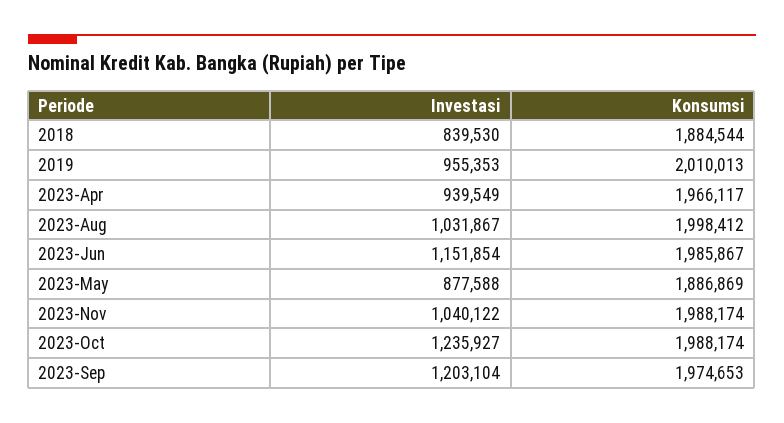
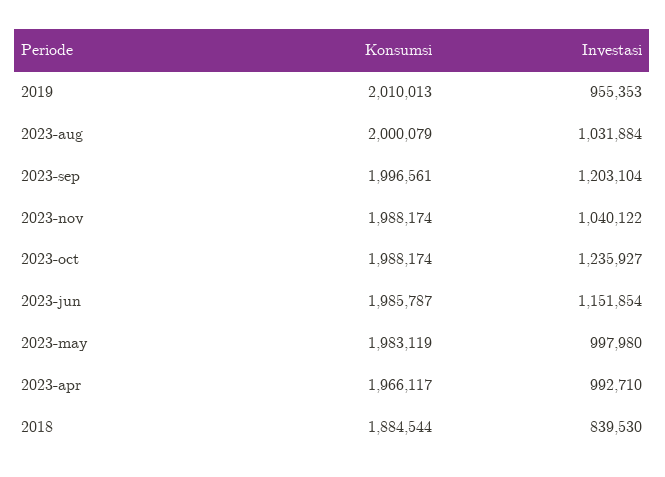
  {
    "Investasi": {
      "2018": 839530,
      "2019": 955353,
-     "2023-Apr": 939549,
+     "2023-Apr": 992710,
-     "2023-Aug": 1031867,
+     "2023-Aug": 1031884,
      "2023-Jun": 1151854,
-     "2023-May": 877588,
+     "2023-May": 997980,
      "2023-Nov": 1040122,
      "2023-Oct": 1235927,
      "2023-Sep": 1203104
    },
    "Konsumsi": {
      "2018": 1884544,
      "2019": 2010013,
      "2023-Apr": 1966117,
-     "2023-Aug": 1998412,
+     "2023-Aug": 2000079,
-     "2023-Jun": 1985867,
+     "2023-Jun": 1985787,
-     "2023-May": 1886869,
+     "2023-May": 1983119,
      "2023-Nov": 1988174,
      "2023-Oct": 1988174,
-     "2023-Sep": 1974653
+     "2023-Sep": 1996561
    }
  }

